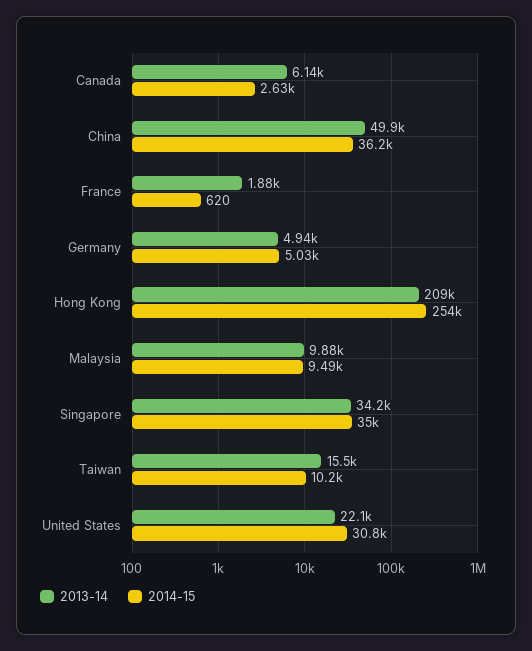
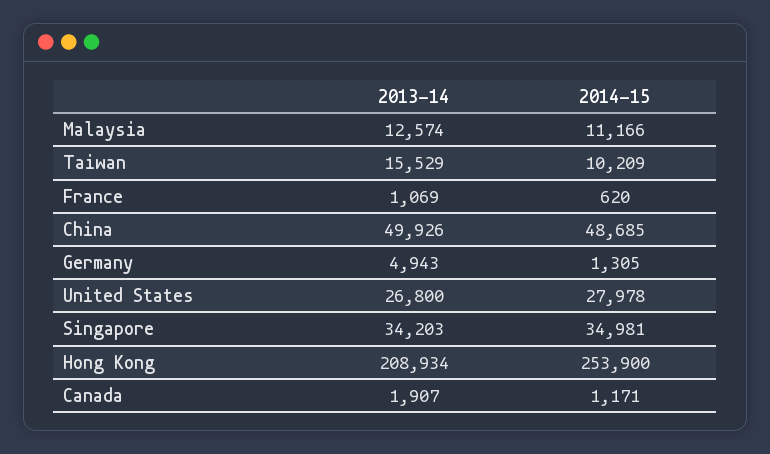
  {
    "2013-14": {
-     "Canada": 6140,
+     "Canada": 1907,
      "China": 49926,
-     "France": 1880,
+     "France": 1069,
      "Germany": 4943,
      "Hong Kong": 208934,
-     "Malaysia": 9880,
+     "Malaysia": 12574,
      "Singapore": 34203,
      "Taiwan": 15529,
-     "United States": 22100
+     "United States": 26800
    },
    "2014-15": {
-     "Canada": 2630,
+     "Canada": 1171,
-     "China": 36200,
+     "China": 48685,
      "France": 620,
-     "Germany": 5030,
+     "Germany": 1305,
      "Hong Kong": 253900,
-     "Malaysia": 9490,
+     "Malaysia": 11166,
      "Singapore": 34981,
      "Taiwan": 10209,
-     "United States": 30800
+     "United States": 27978
    }
  }

